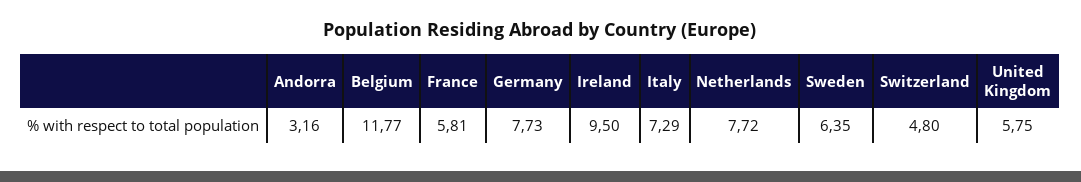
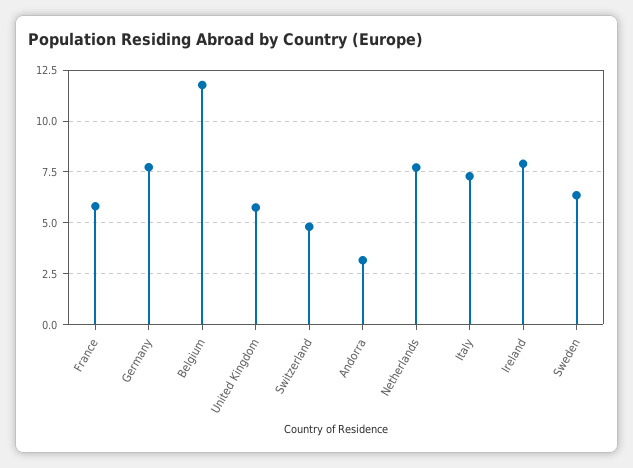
  {
    "Andorra": 3.16,
    "Belgium": 11.77,
    "France": 5.81,
    "Germany": 7.73,
-   "Ireland": 9.5,
+   "Ireland": 8,
    "Italy": 7.29,
    "Netherlands": 7.72,
    "Sweden": 6.35,
    "Switzerland": 4.8,
    "United Kingdom": 5.75
  }

